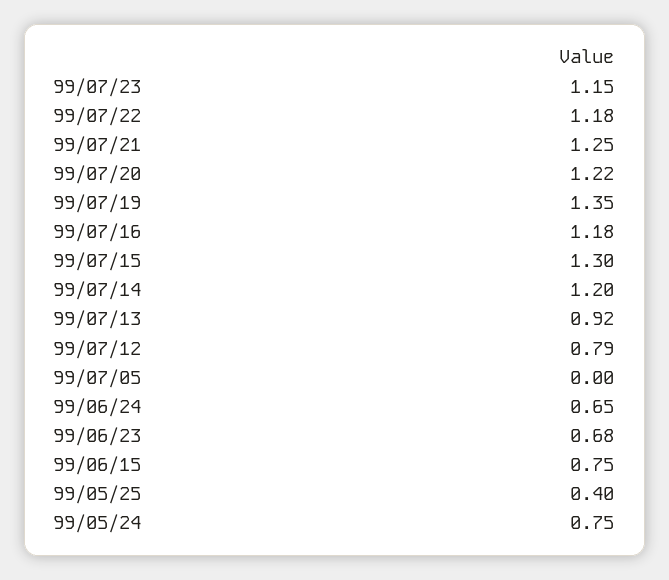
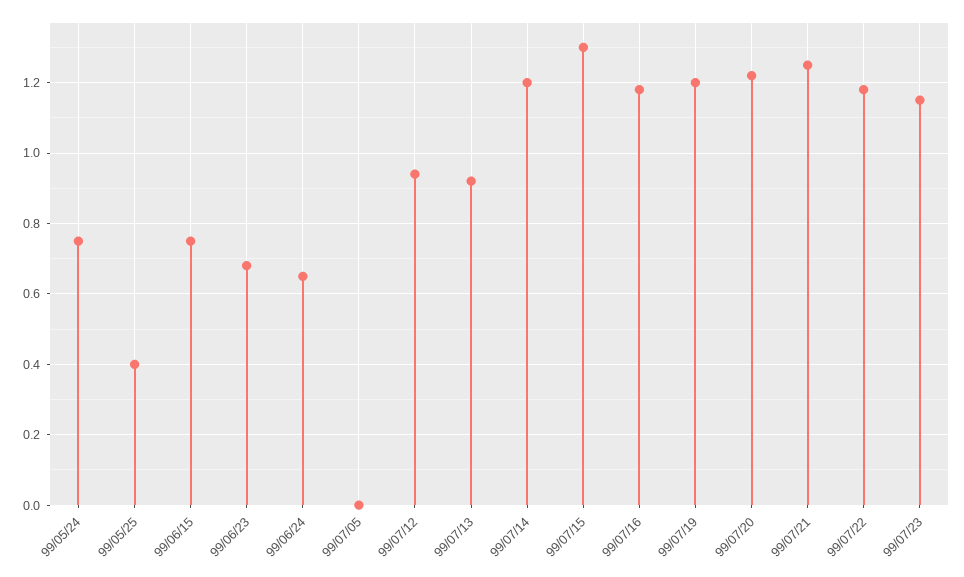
  {
    "99/07/23": 1.15,
    "99/07/22": 1.18,
    "99/07/21": 1.25,
    "99/07/20": 1.22,
-   "99/07/19": 1.35,
+   "99/07/19": 1.2,
    "99/07/16": 1.18,
    "99/07/15": 1.3,
    "99/07/14": 1.2,
    "99/07/13": 0.92,
-   "99/07/12": 0.79,
+   "99/07/12": 0.95,
    "99/07/05": 0,
    "99/06/24": 0.65,
    "99/06/23": 0.68,
    "99/06/15": 0.75,
    "99/05/25": 0.4,
    "99/05/24": 0.75
  }

